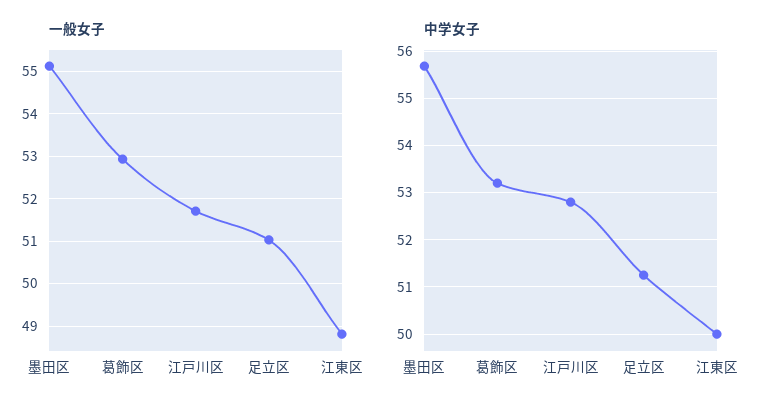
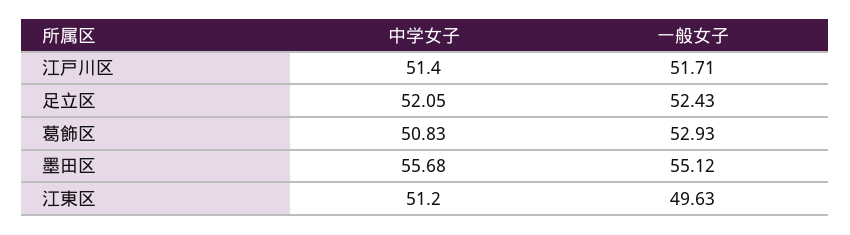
  {
    "一般女子": {
      "墨田区": 55.12,
      "葛飾区": 52.93,
      "江戸川区": 51.71,
-     "足立区": 51,
+     "足立区": 52.43,
-     "江東区": 48.8
+     "江東区": 49.63
    },
    "中学女子": {
      "墨田区": 55.68,
-     "葛飾区": 53.2,
+     "葛飾区": 50.83,
-     "江戸川区": 52.8,
+     "江戸川区": 51.4,
-     "足立区": 51.2,
+     "足立区": 52.05,
-     "江東区": 50
+     "江東区": 51.2
    }
  }

